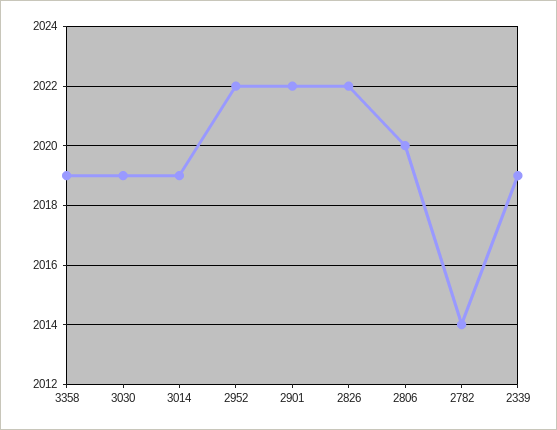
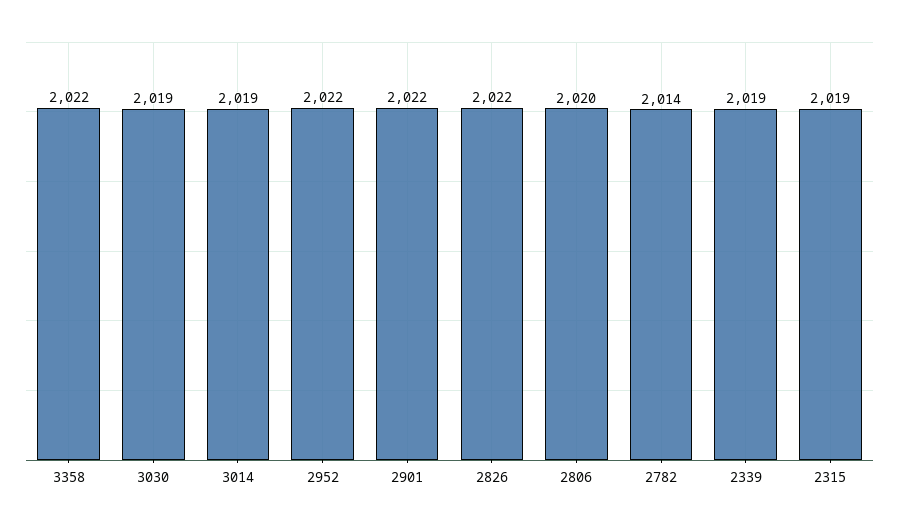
  {
-   "3358": 2019,
+   "3358": 2022,
    "3030": 2019,
    "3014": 2019,
    "2952": 2022,
    "2901": 2022,
    "2826": 2022,
    "2806": 2020,
    "2782": 2014,
-   "2339": 2019
+   "2339": 2019,
+   "2315": 2019
  }

